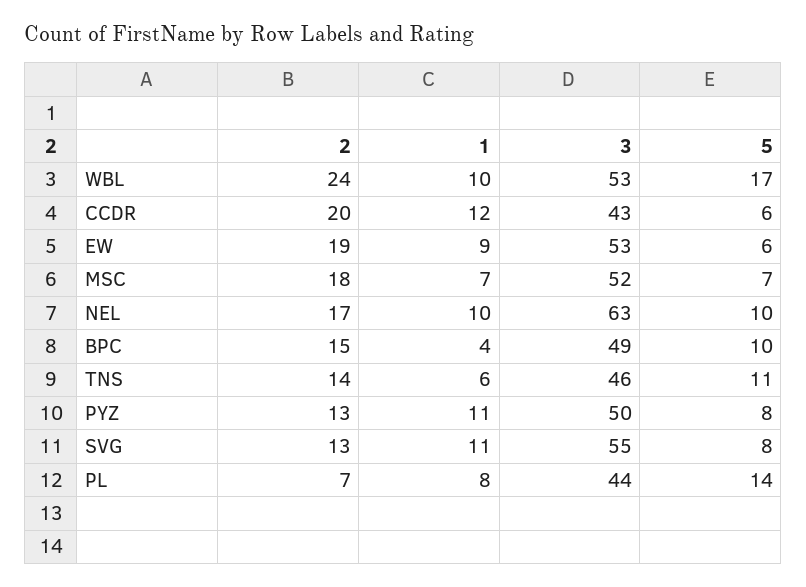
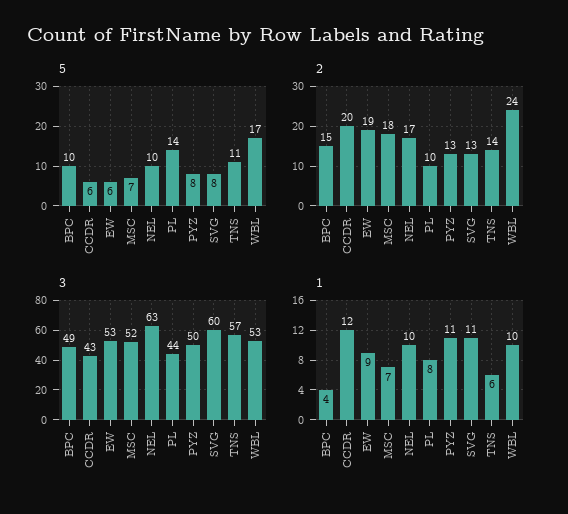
  {
    "2": {
      "WBL": 24,
      "CCDR": 20,
      "EW": 19,
      "MSC": 18,
      "NEL": 17,
      "BPC": 15,
      "TNS": 14,
      "PYZ": 13,
      "SVG": 13,
-     "PL": 7
+     "PL": 10
    },
    "1": {
      "WBL": 10,
      "CCDR": 12,
      "EW": 9,
      "MSC": 7,
      "NEL": 10,
      "BPC": 4,
      "TNS": 6,
      "PYZ": 11,
      "SVG": 11,
      "PL": 8
    },
    "3": {
      "WBL": 53,
      "CCDR": 43,
      "EW": 53,
      "MSC": 52,
      "NEL": 63,
      "BPC": 49,
-     "TNS": 46,
+     "TNS": 57,
      "PYZ": 50,
-     "SVG": 55,
+     "SVG": 60,
      "PL": 44
    },
    "5": {
      "WBL": 17,
      "CCDR": 6,
      "EW": 6,
      "MSC": 7,
      "NEL": 10,
      "BPC": 10,
      "TNS": 11,
      "PYZ": 8,
      "SVG": 8,
      "PL": 14
    }
  }

